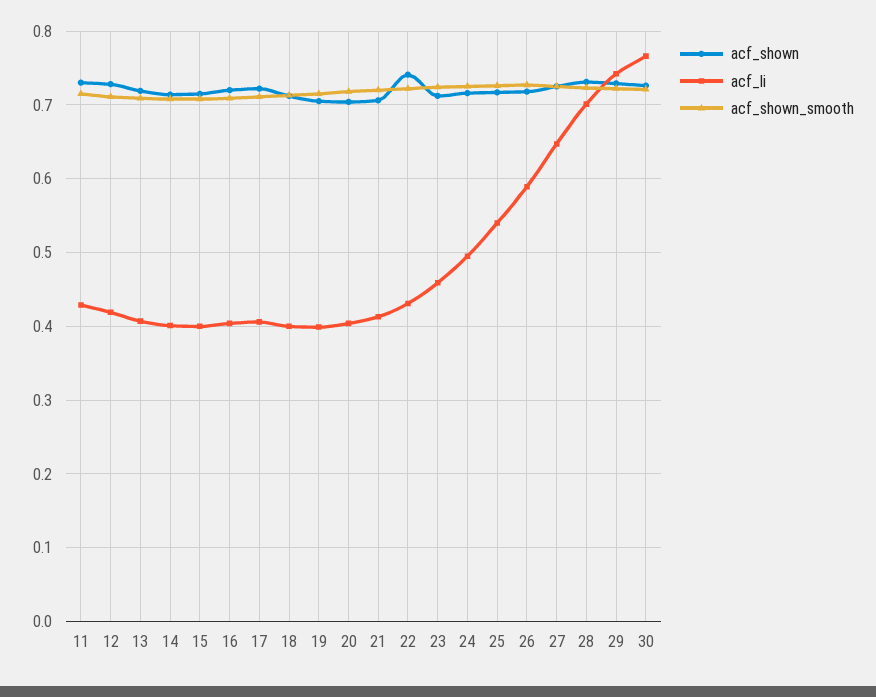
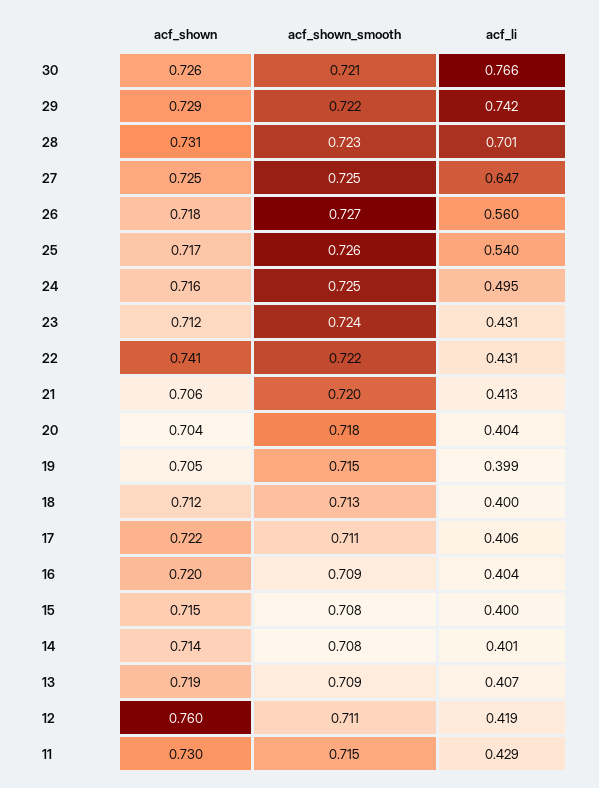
  {
    "acf_shown": {
      "11": 0.73,
-     "12": 0.73,
+     "12": 0.76,
      "13": 0.719,
      "14": 0.714,
      "15": 0.715,
      "16": 0.72,
      "17": 0.722,
      "18": 0.712,
      "19": 0.705,
      "20": 0.704,
      "21": 0.706,
      "22": 0.741,
      "23": 0.712,
      "24": 0.716,
      "25": 0.717,
      "26": 0.718,
      "27": 0.725,
      "28": 0.731,
      "29": 0.729,
      "30": 0.726
    },
    "acf_li": {
      "11": 0.429,
      "12": 0.419,
      "13": 0.407,
      "14": 0.401,
      "15": 0.4,
      "16": 0.404,
      "17": 0.406,
      "18": 0.4,
      "19": 0.399,
      "20": 0.404,
      "21": 0.413,
      "22": 0.431,
-     "23": 0.46,
+     "23": 0.431,
      "24": 0.495,
      "25": 0.54,
-     "26": 0.59,
+     "26": 0.56,
      "27": 0.647,
      "28": 0.701,
      "29": 0.742,
      "30": 0.766
    },
    "acf_shown_smooth": {
      "11": 0.715,
      "12": 0.711,
      "13": 0.709,
      "14": 0.708,
      "15": 0.708,
      "16": 0.709,
      "17": 0.711,
      "18": 0.713,
      "19": 0.715,
      "20": 0.718,
      "21": 0.72,
      "22": 0.722,
      "23": 0.724,
      "24": 0.725,
      "25": 0.726,
      "26": 0.727,
      "27": 0.725,
      "28": 0.723,
      "29": 0.722,
      "30": 0.721
    }
  }

